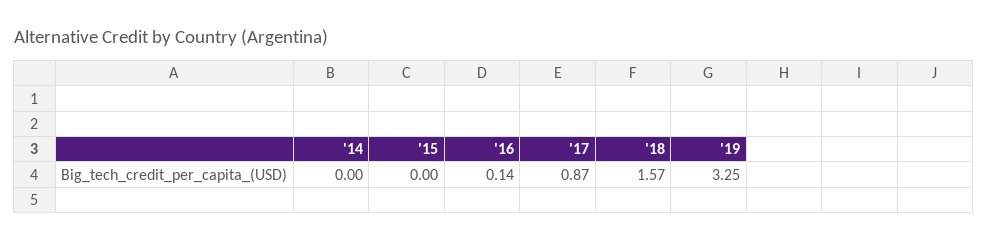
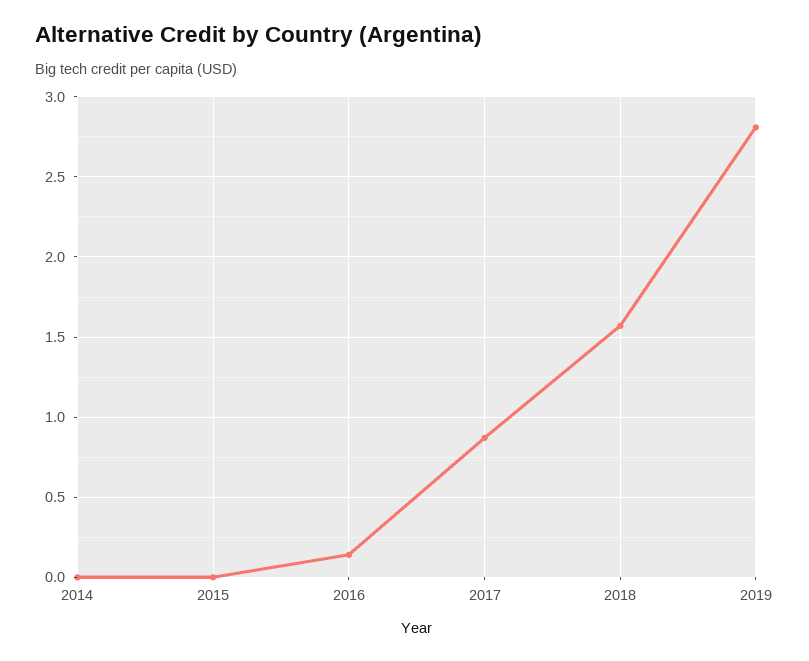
  {
    "'14": 0,
    "'15": 0,
    "'16": 0.14,
    "'17": 0.87,
    "'18": 1.57,
-   "'19": 3.25
+   "'19": 2.8
  }

